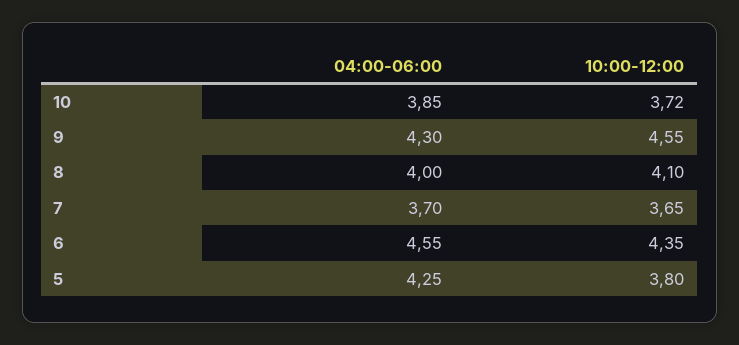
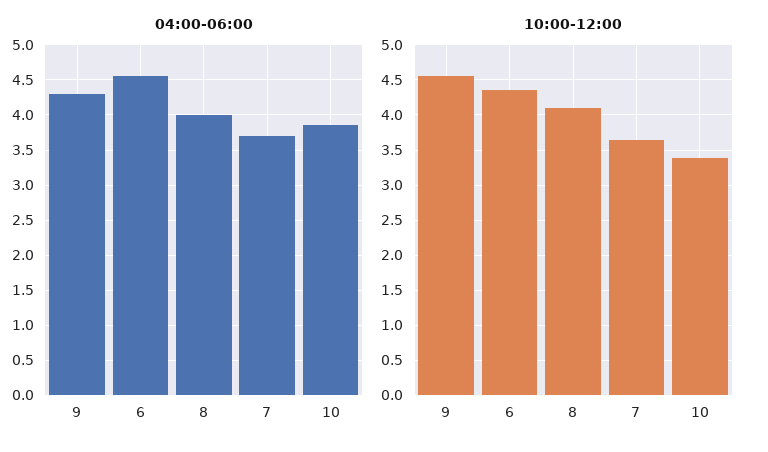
  {
    "04:00-06:00": {
      "10": 3.85,
      "9": 4.3,
      "8": 4,
      "7": 3.7,
-     "6": 4.55,
+     "6": 4.55
-     "5": 4.25
    },
    "10:00-12:00": {
-     "10": 3.72,
+     "10": 3.4,
      "9": 4.55,
      "8": 4.1,
      "7": 3.65,
-     "6": 4.35,
+     "6": 4.35
-     "5": 3.8
    }
  }

